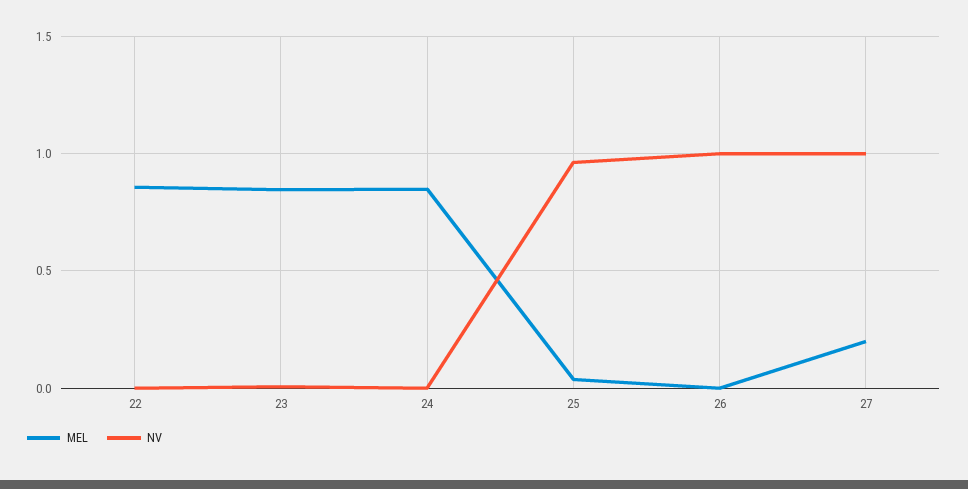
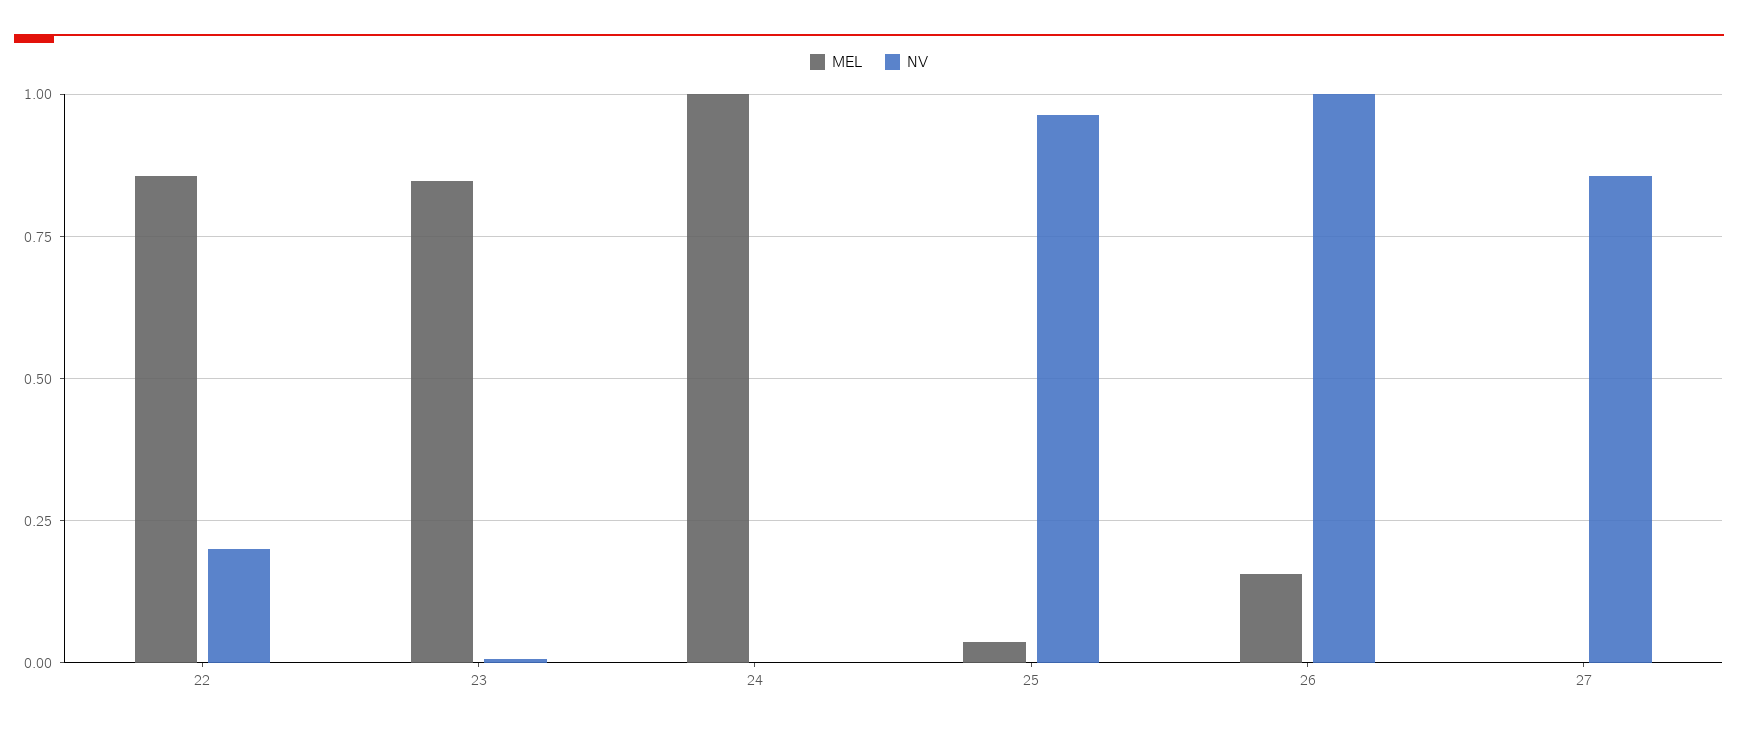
  {
    "MEL": {
      "22": 0.85,
      "23": 0.85,
-     "24": 0.85,
+     "24": 1,
      "25": 0.025,
-     "26": 0,
+     "26": 0.15,
-     "27": 0.2
+     "27": 0
    },
    "NV": {
-     "22": 0,
+     "22": 0.2,
      "23": 0,
      "24": 0,
      "25": 0.975,
      "26": 1,
-     "27": 1
+     "27": 0.85
    }
  }

